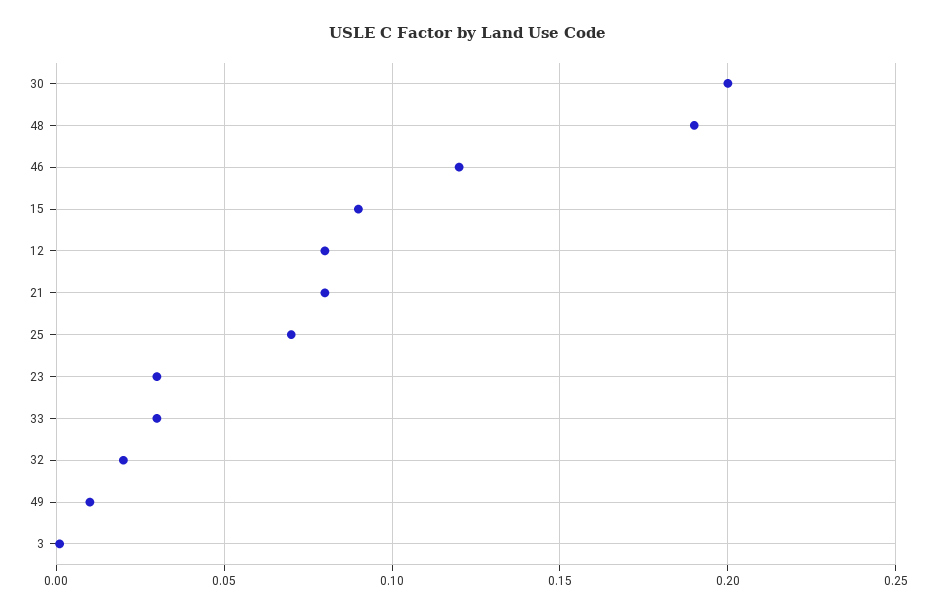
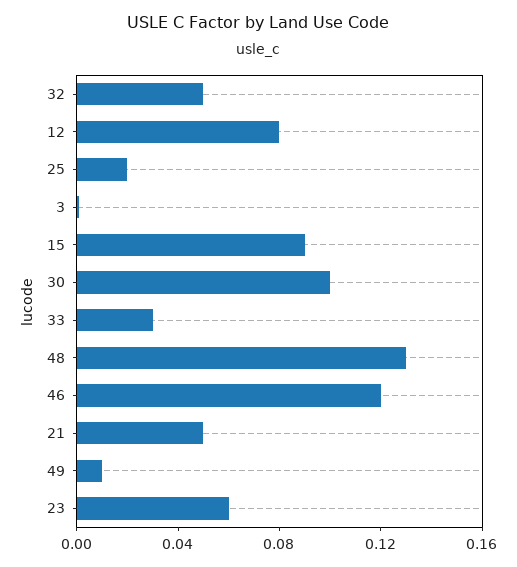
  {
-   "30": 0.2,
+   "30": 0.1,
-   "48": 0.19,
+   "48": 0.13,
    "46": 0.12,
    "15": 0.09,
    "12": 0.08,
-   "21": 0.08,
+   "21": 0.05,
-   "25": 0.07,
+   "25": 0.02,
-   "23": 0.03,
+   "23": 0.06,
    "33": 0.03,
-   "32": 0.02,
+   "32": 0.05,
    "49": 0.01,
    "3": 0
  }

